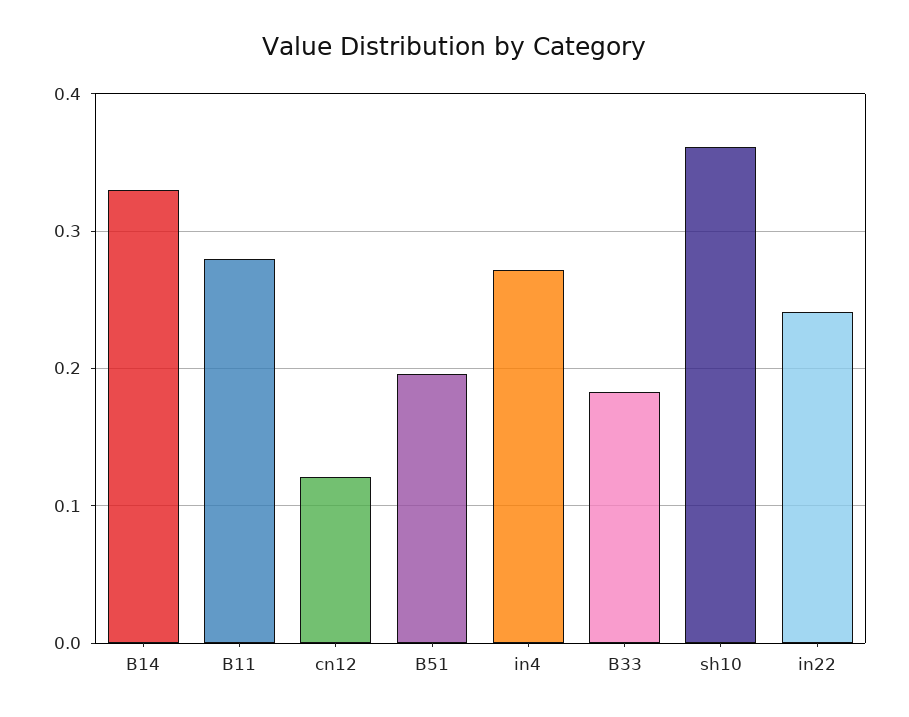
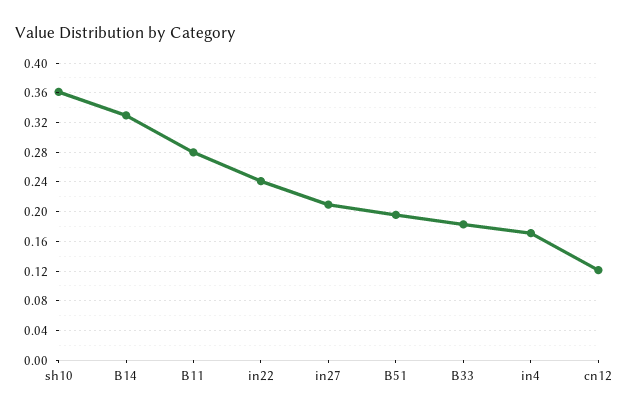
  {
    "B14": 0.33,
    "B11": 0.28,
    "cn12": 0.12,
    "B51": 0.2,
-   "in4": 0.27,
+   "in4": 0.17,
    "B33": 0.18,
    "sh10": 0.36,
-   "in22": 0.24
+   "in22": 0.24,
+   "in27": 0.21
  }

